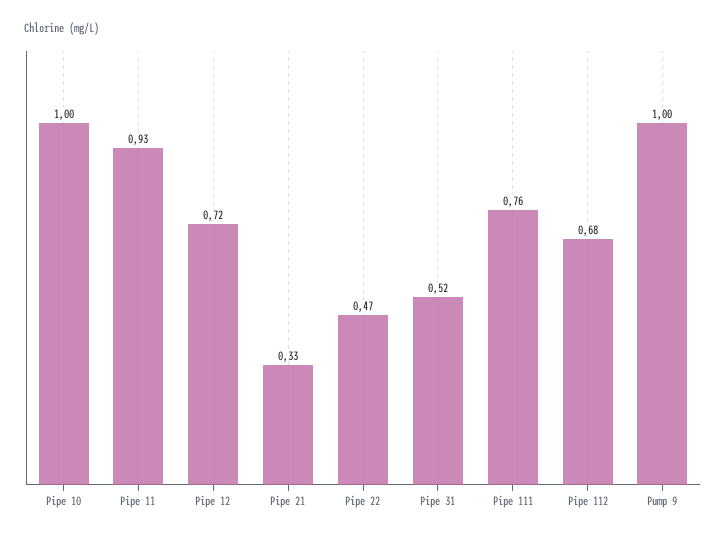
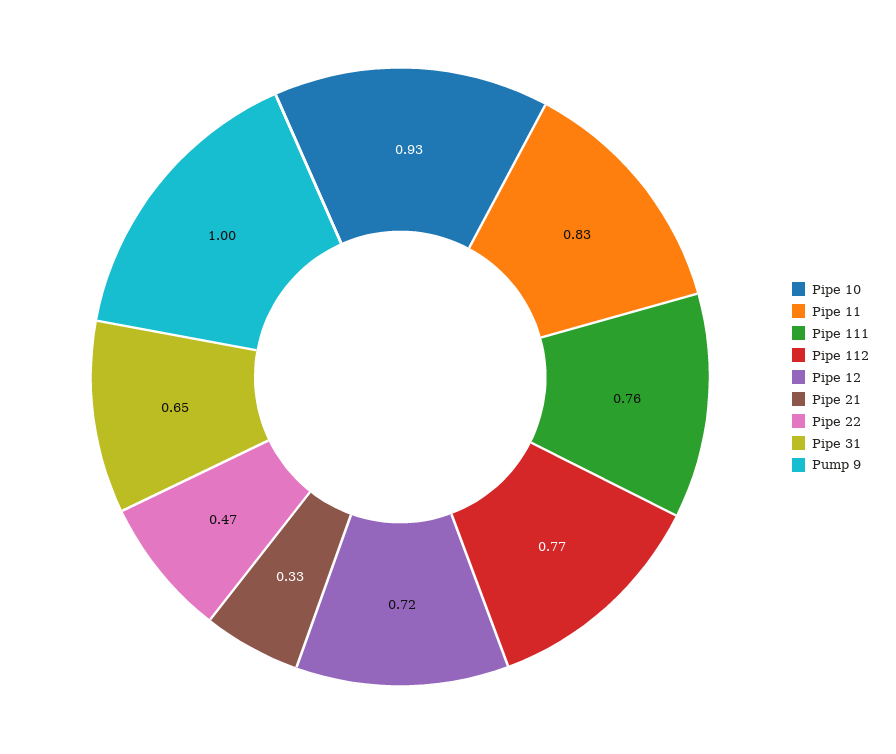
  {
-   "Pipe 10": 1,
+   "Pipe 10": 0.93,
-   "Pipe 11": 0.93,
+   "Pipe 11": 0.83,
    "Pipe 12": 0.72,
    "Pipe 21": 0.33,
    "Pipe 22": 0.47,
-   "Pipe 31": 0.52,
+   "Pipe 31": 0.65,
    "Pipe 111": 0.76,
-   "Pipe 112": 0.68,
+   "Pipe 112": 0.77,
    "Pump 9": 1
  }

